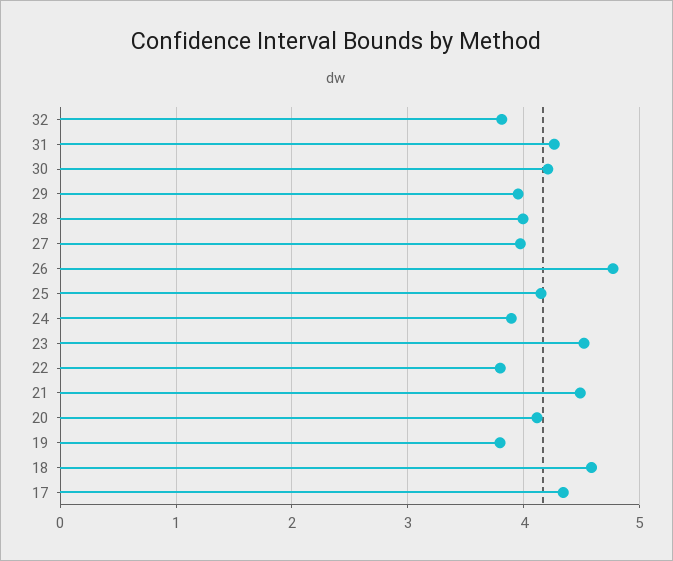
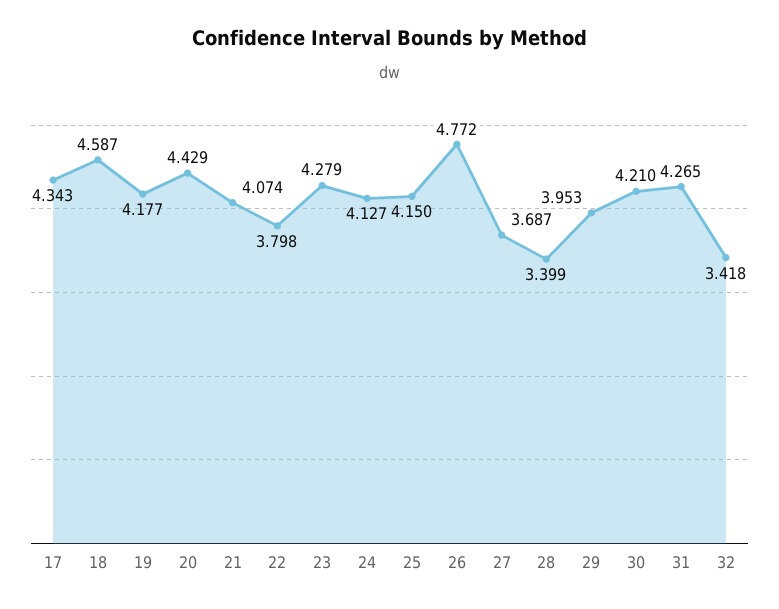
  {
-   "32": 3.8,
+   "32": 3.418,
    "31": 4.265,
    "30": 4.21,
    "29": 3.953,
-   "28": 4,
+   "28": 3.399,
-   "27": 4,
+   "27": 3.687,
    "26": 4.772,
    "25": 4.15,
-   "24": 3.9,
+   "24": 4.127,
-   "23": 4.5,
+   "23": 4.279,
    "22": 3.798,
-   "21": 4.5,
+   "21": 4.074,
-   "20": 4.1,
+   "20": 4.429,
-   "19": 3.8,
+   "19": 4.177,
    "18": 4.587,
    "17": 4.343
  }

